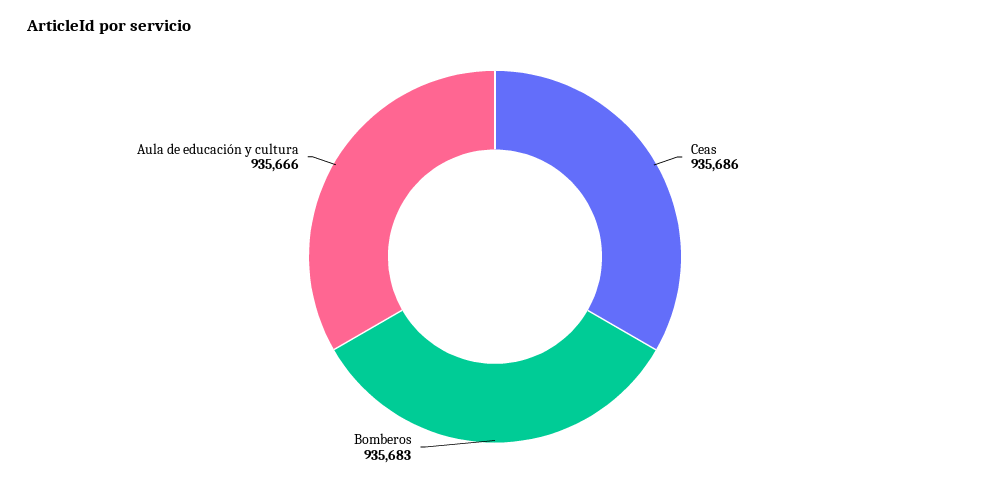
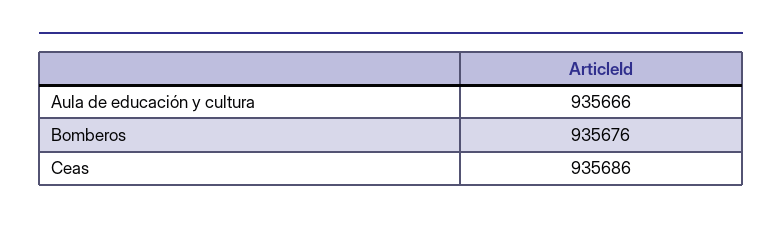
  {
    "Ceas": 935686,
-   "Bomberos": 935683,
+   "Bomberos": 935676,
    "Aula de educación y cultura": 935666
  }

